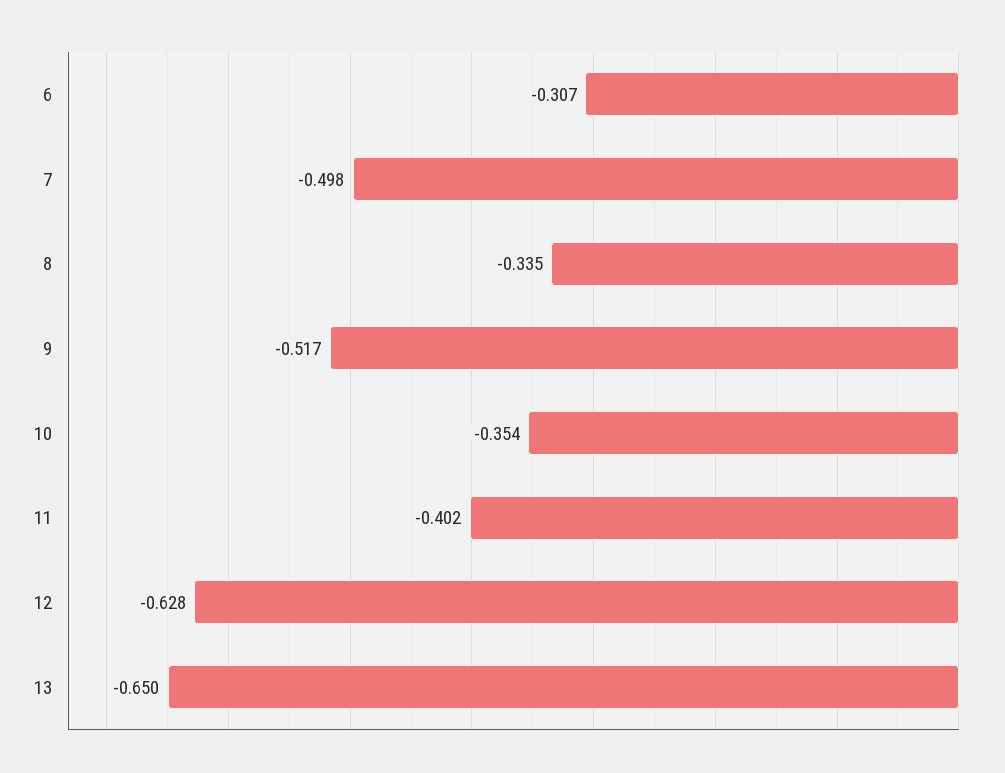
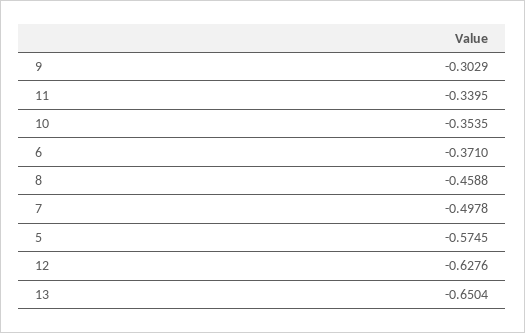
  {
-   "6": -0.307,
+   "6": -0.371,
    "7": -0.4978,
-   "8": -0.335,
+   "8": -0.4588,
-   "9": -0.517,
+   "9": -0.3029,
    "10": -0.3535,
-   "11": -0.402,
+   "11": -0.3395,
    "12": -0.6276,
-   "13": -0.6504
+   "13": -0.6504,
+   "5": -0.5745
  }

